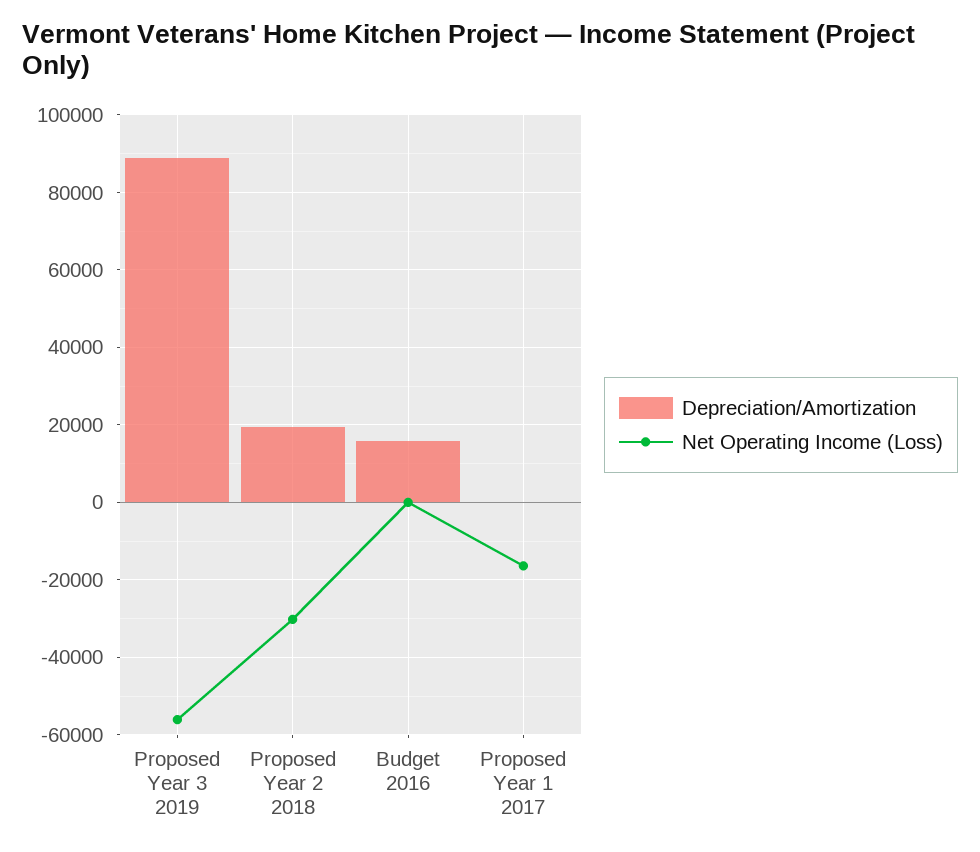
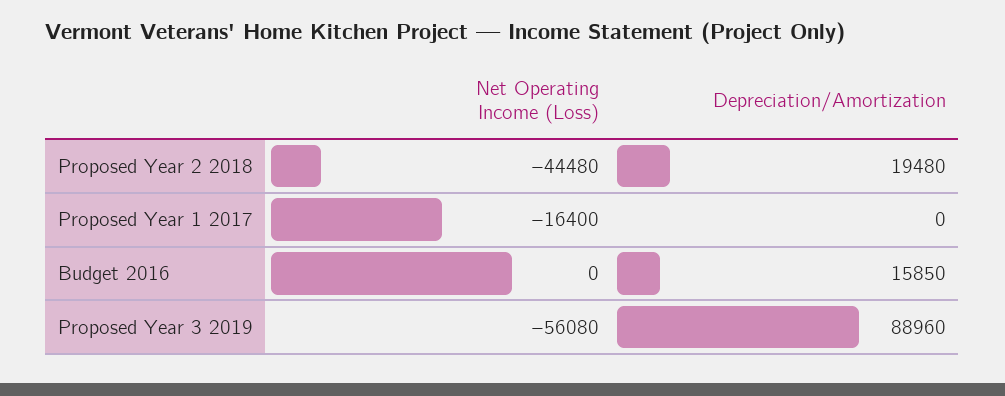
  {
    "Depreciation/Amortization": {
      "Proposed Year 3 2019": 88960,
      "Proposed Year 2 2018": 19480,
      "Budget 2016": 15850,
      "Proposed Year 1 2017": 0
    },
    "Net Operating Income (Loss)": {
      "Proposed Year 3 2019": -56080,
-     "Proposed Year 2 2018": -30000,
+     "Proposed Year 2 2018": -44480,
      "Budget 2016": 0,
      "Proposed Year 1 2017": -16400
    }
  }

